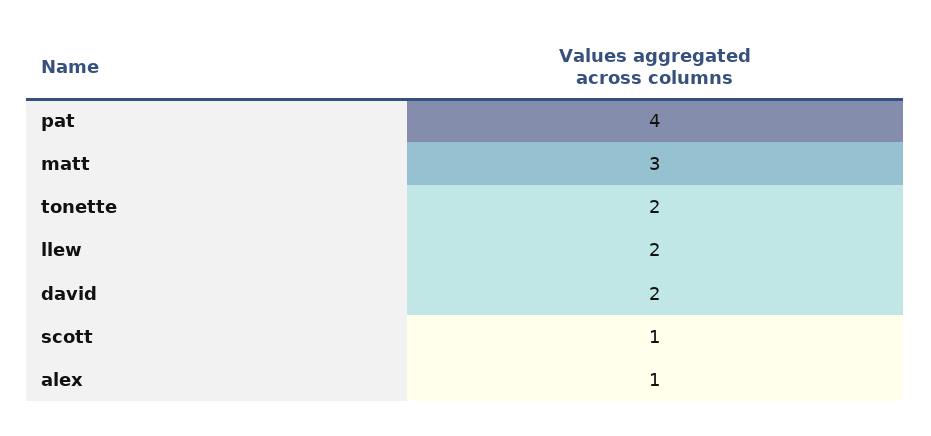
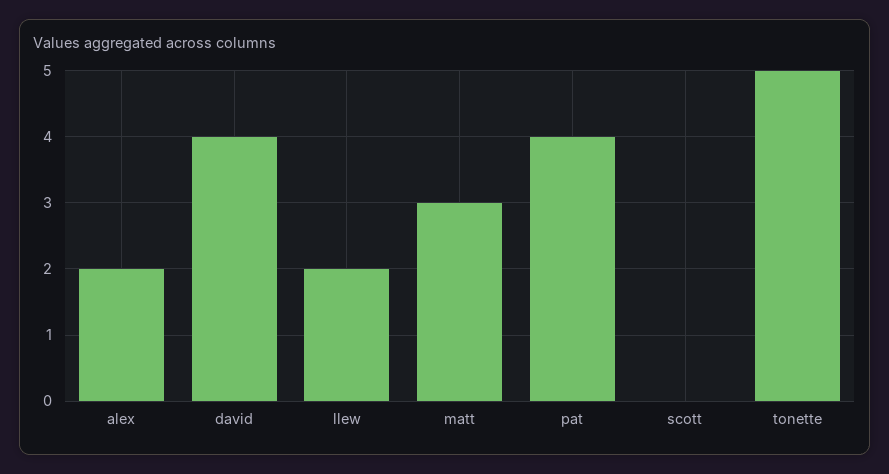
  {
    "pat": 4,
    "matt": 3,
-   "tonette": 2,
+   "tonette": 5,
    "llew": 2,
-   "david": 2,
+   "david": 4,
-   "scott": 1,
+   "scott": 0,
-   "alex": 1
+   "alex": 2
  }

